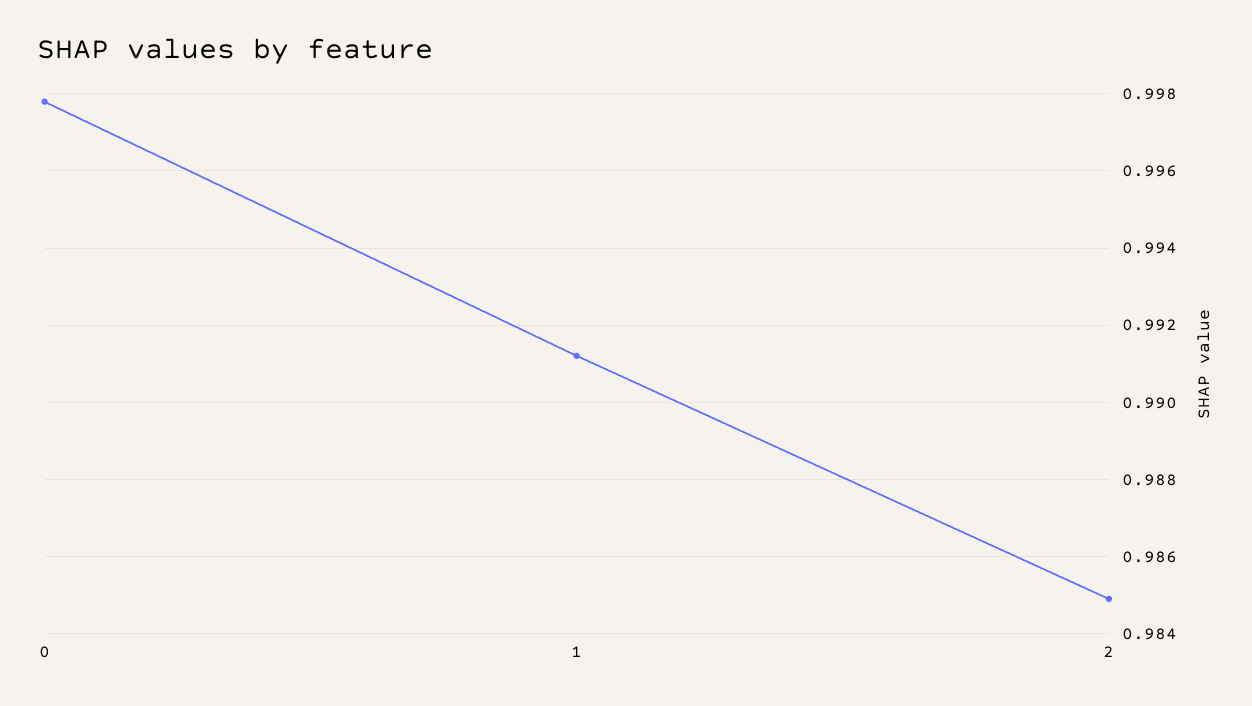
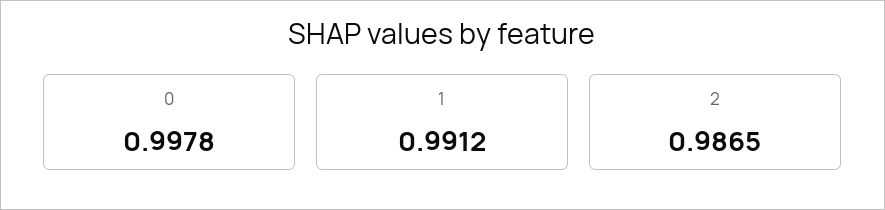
  {
    "0": 0.9978,
    "1": 0.9912,
-   "2": 0.985
+   "2": 0.9865
  }

